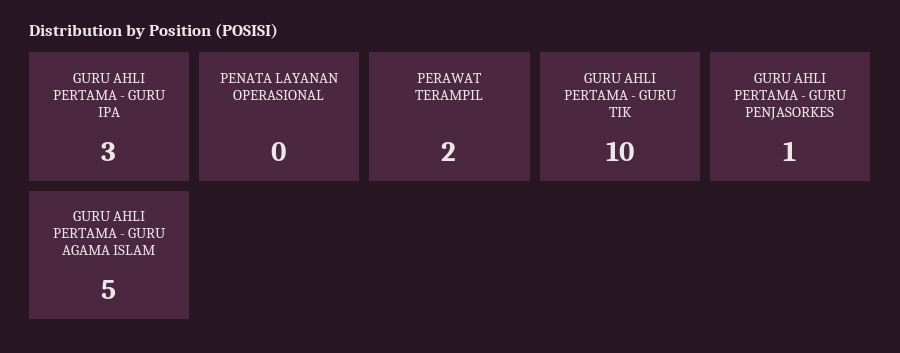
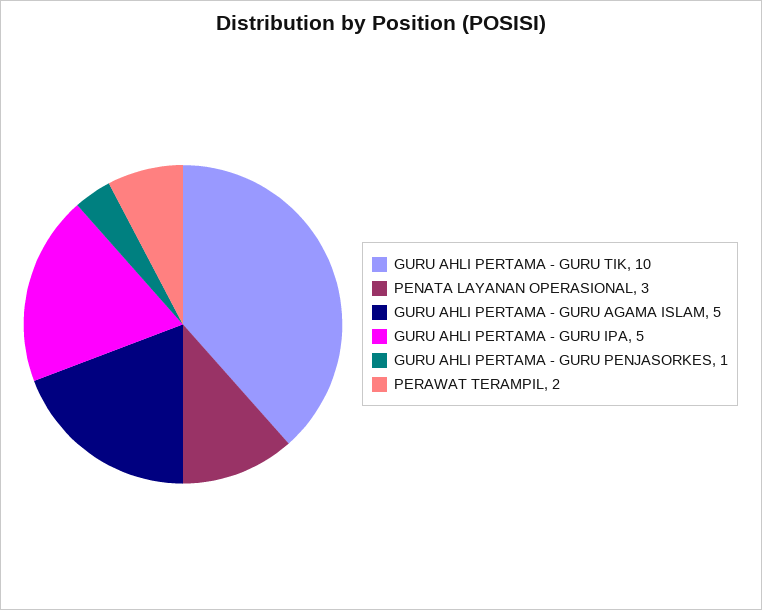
  {
-   "GURU AHLI PERTAMA - GURU IPA": 3,
+   "GURU AHLI PERTAMA - GURU IPA": 5,
-   "PENATA LAYANAN OPERASIONAL": 0,
+   "PENATA LAYANAN OPERASIONAL": 3,
    "PERAWAT TERAMPIL": 2,
    "GURU AHLI PERTAMA - GURU TIK": 10,
    "GURU AHLI PERTAMA - GURU PENJASORKES": 1,
    "GURU AHLI PERTAMA - GURU AGAMA ISLAM": 5
  }

